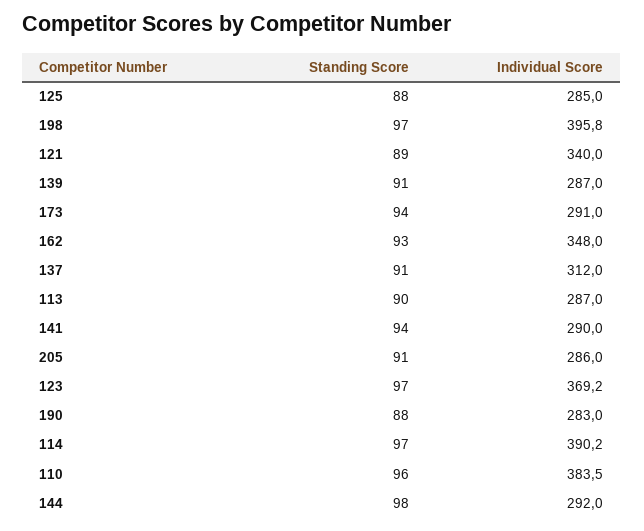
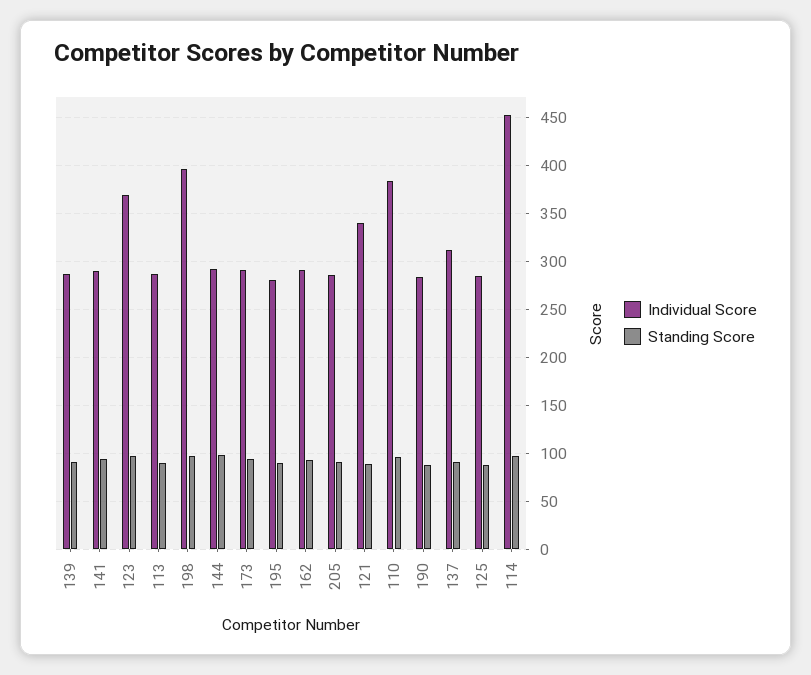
  {
    "Standing Score": {
      "125": 88,
      "198": 97,
      "121": 89,
      "139": 91,
      "173": 94,
      "162": 93,
      "137": 91,
      "113": 90,
      "141": 94,
      "205": 91,
      "123": 97,
      "190": 88,
      "114": 97,
      "110": 96,
-     "144": 98
+     "144": 98,
+     "195": 90
    },
    "Individual Score": {
      "125": 285,
      "198": 395.8,
      "121": 340,
      "139": 287,
      "173": 291,
-     "162": 348,
+     "162": 290,
      "137": 312,
      "113": 287,
      "141": 290,
      "205": 286,
      "123": 369.2,
      "190": 283,
-     "114": 390.2,
+     "114": 450,
      "110": 383.5,
-     "144": 292
+     "144": 292,
+     "195": 280
    }
  }

